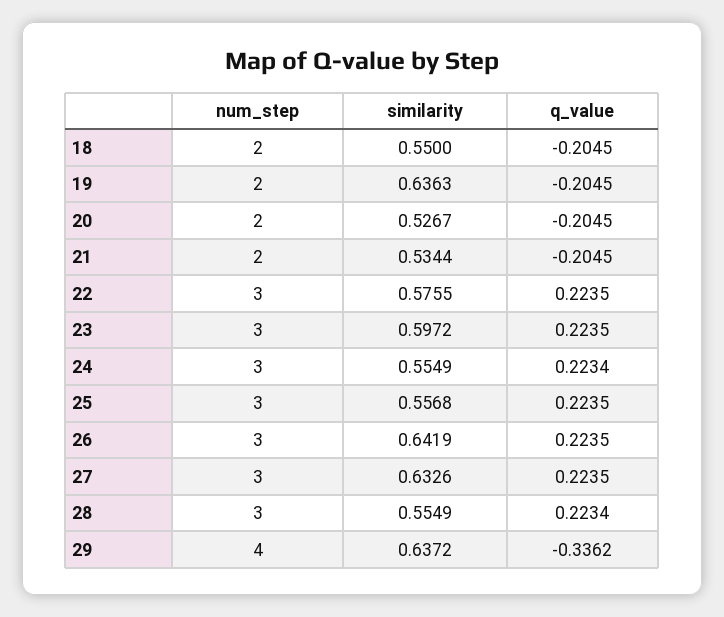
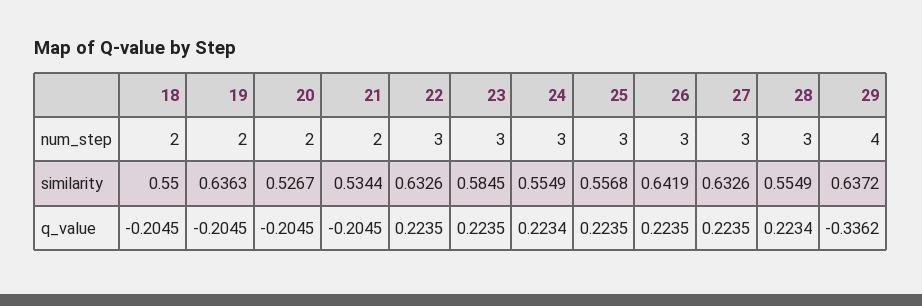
  {
    "num_step": {
      "18": 2,
      "19": 2,
      "20": 2,
      "21": 2,
      "22": 3,
      "23": 3,
      "24": 3,
      "25": 3,
      "26": 3,
      "27": 3,
      "28": 3,
      "29": 4
    },
    "similarity": {
      "18": 0.55,
      "19": 0.6363,
      "20": 0.5267,
      "21": 0.5344,
-     "22": 0.5755,
+     "22": 0.6326,
-     "23": 0.5972,
+     "23": 0.5845,
      "24": 0.5549,
      "25": 0.5568,
      "26": 0.6419,
      "27": 0.6326,
      "28": 0.5549,
      "29": 0.6372
    },
    "q_value": {
      "18": -0.2045,
      "19": -0.2045,
      "20": -0.2045,
      "21": -0.2045,
      "22": 0.2235,
      "23": 0.2235,
      "24": 0.2234,
      "25": 0.2235,
      "26": 0.2235,
      "27": 0.2235,
      "28": 0.2234,
      "29": -0.3362
    }
  }

